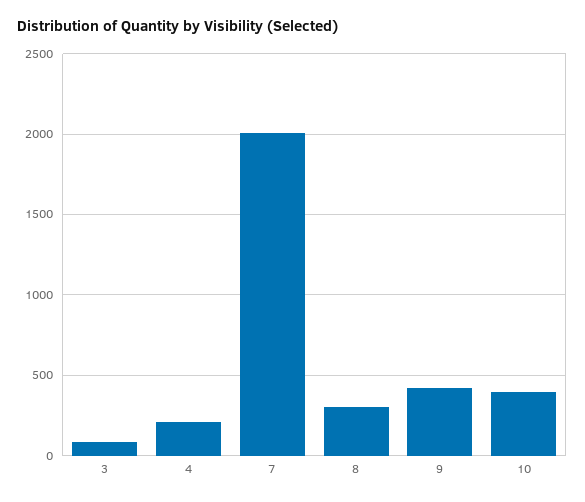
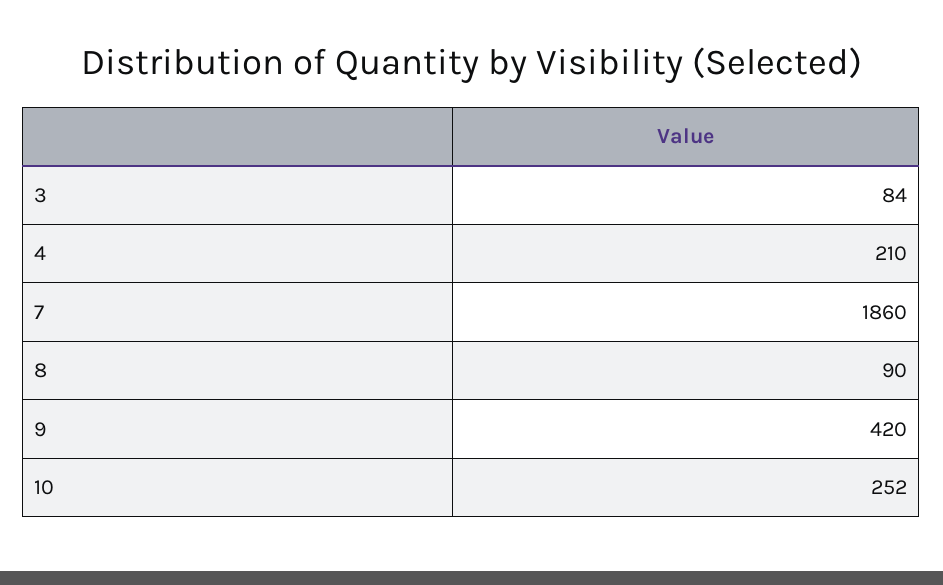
  {
    "3": 84,
    "4": 210,
-   "7": 2000,
+   "7": 1860,
-   "8": 300,
+   "8": 90,
    "9": 420,
-   "10": 400
+   "10": 252
  }

